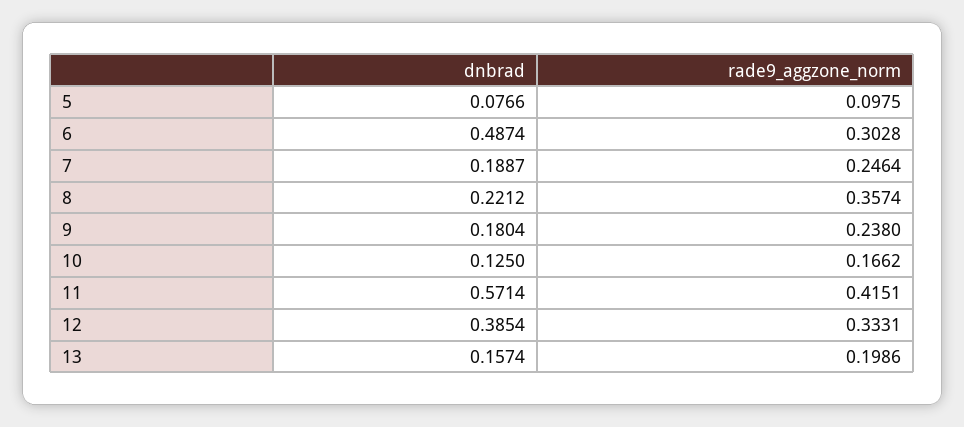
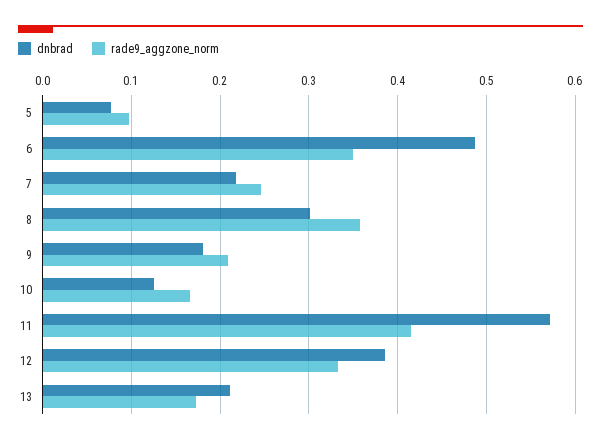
  {
    "dnbrad": {
      "5": 0.0766,
      "6": 0.4874,
-     "7": 0.1887,
+     "7": 0.22,
-     "8": 0.2212,
+     "8": 0.3,
      "9": 0.1804,
      "10": 0.125,
      "11": 0.5714,
      "12": 0.3854,
-     "13": 0.1574
+     "13": 0.21
    },
    "rade9_aggzone_norm": {
      "5": 0.0975,
-     "6": 0.3028,
+     "6": 0.35,
      "7": 0.2464,
      "8": 0.3574,
-     "9": 0.238,
+     "9": 0.21,
      "10": 0.1662,
      "11": 0.4151,
      "12": 0.3331,
-     "13": 0.1986
+     "13": 0.17
    }
  }

